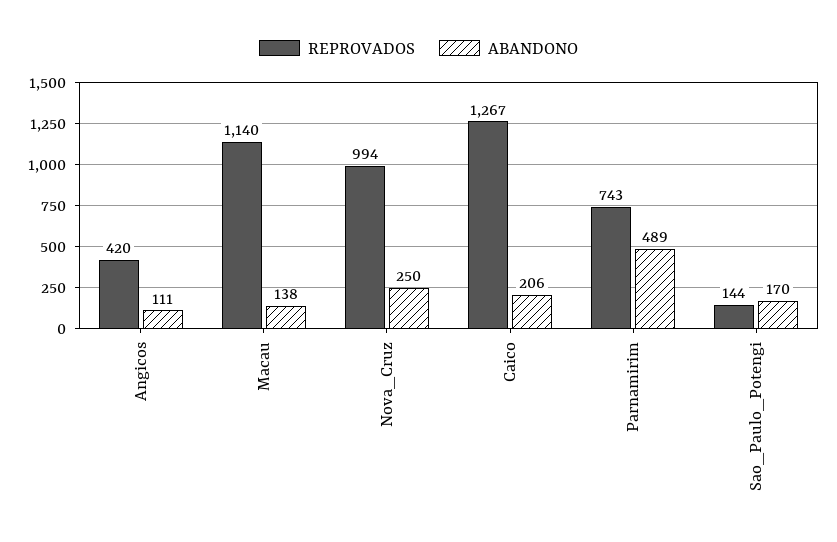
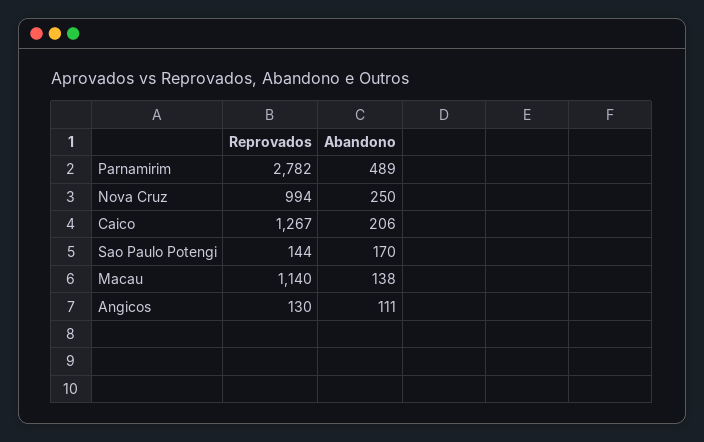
  {
    "REPROVADOS": {
-     "Angicos": 420,
+     "Angicos": 130,
      "Macau": 1140,
      "Nova_Cruz": 994,
      "Caico": 1267,
-     "Parnamirim": 743,
+     "Parnamirim": 2782,
      "Sao_Paulo_Potengi": 144
    },
    "ABANDONO": {
      "Angicos": 111,
      "Macau": 138,
      "Nova_Cruz": 250,
      "Caico": 206,
      "Parnamirim": 489,
      "Sao_Paulo_Potengi": 170
    }
  }

